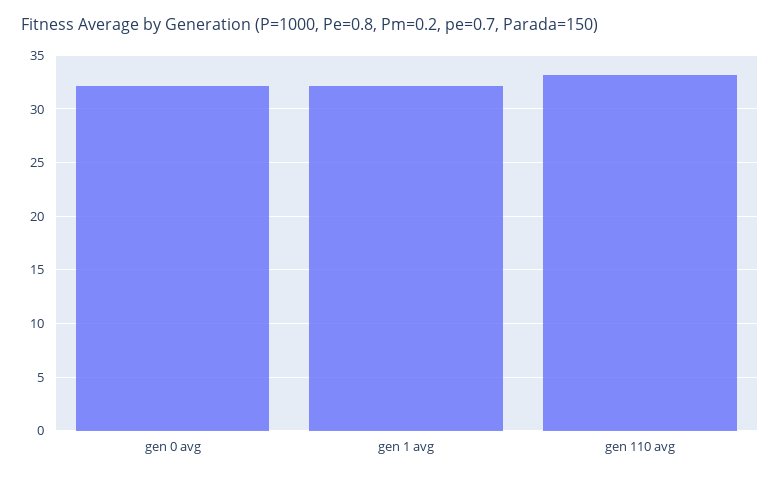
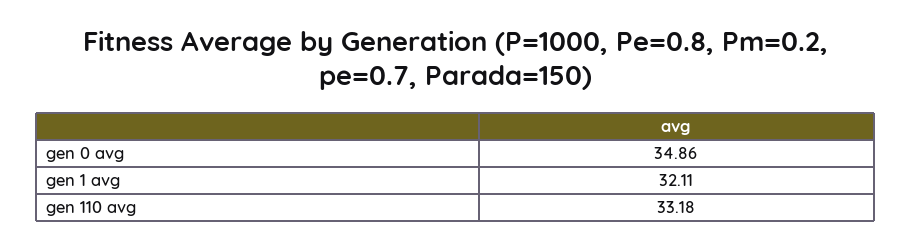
  {
-   "gen 0 avg": 32,
+   "gen 0 avg": 34.86,
    "gen 1 avg": 32.11,
    "gen 110 avg": 33.18
  }

